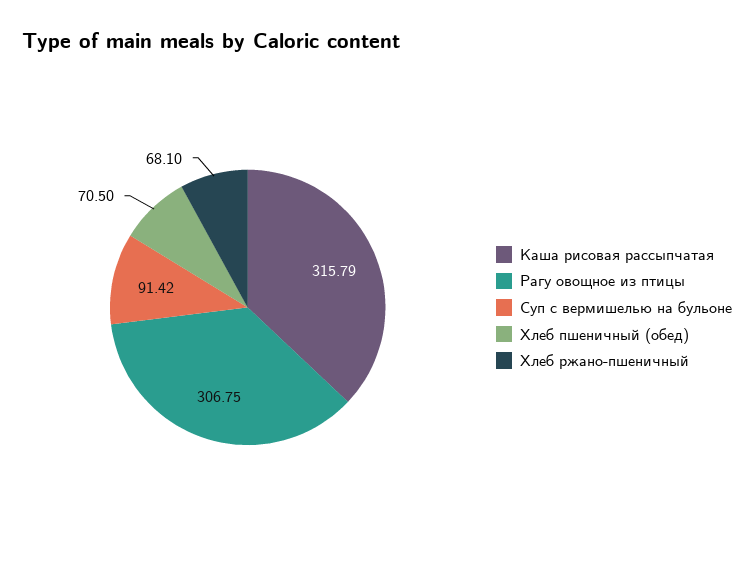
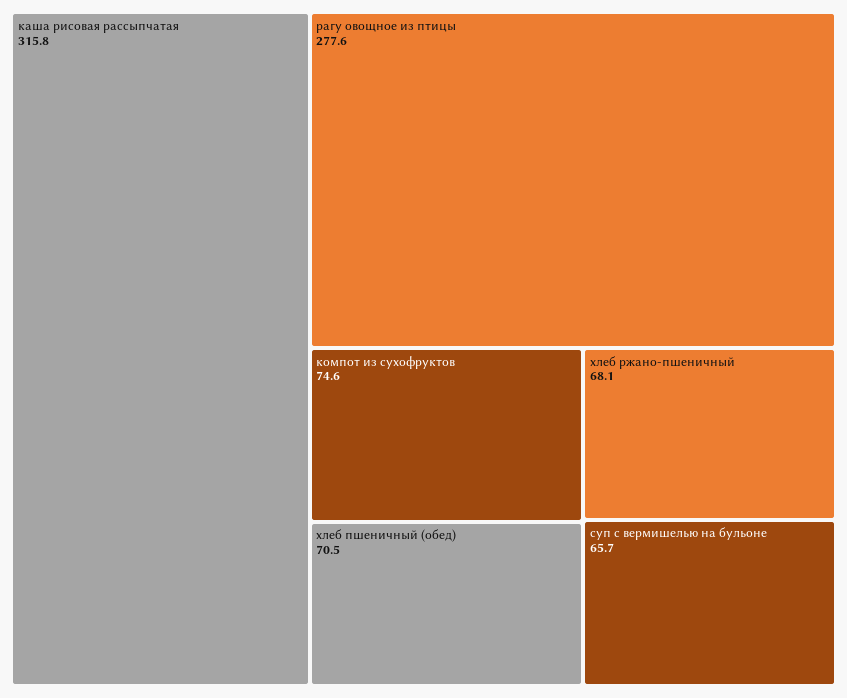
  {
    "Каша рисовая рассыпчатая": 315.79,
-   "Рагу овощное из птицы": 306.75,
+   "Рагу овощное из птицы": 277.6,
-   "Суп с вермишелью на бульоне": 91.42,
+   "Суп с вермишелью на бульоне": 65.7,
    "Хлеб пшеничный (обед)": 70.5,
-   "Хлеб ржано-пшеничный": 68.1
+   "Хлеб ржано-пшеничный": 68.1,
+   "компот из сухофруктов": 74.6
  }

